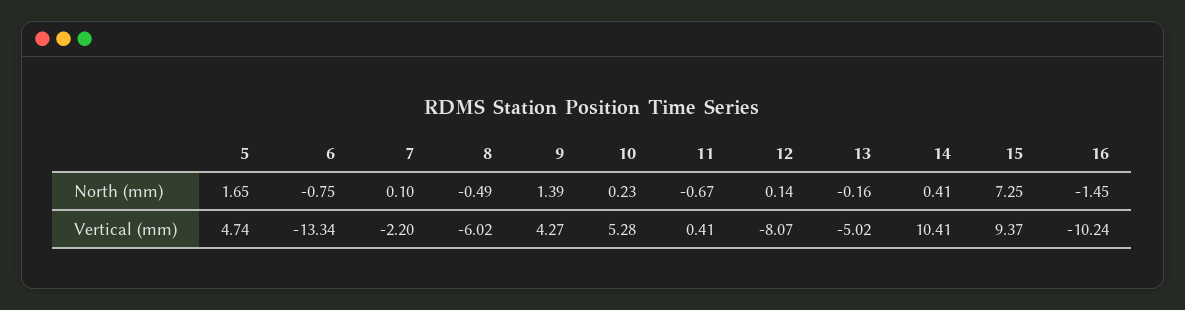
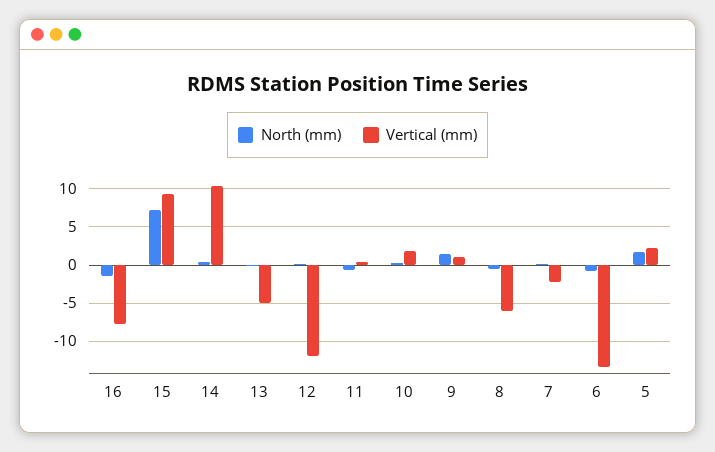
  {
    "North (mm)": {
      "5": 1.65,
      "6": -0.75,
      "7": 0.1,
      "8": -0.49,
      "9": 1.39,
      "10": 0.23,
      "11": -0.67,
      "12": 0.14,
      "13": -0.16,
      "14": 0.41,
      "15": 7.25,
      "16": -1.45
    },
    "Vertical (mm)": {
-     "5": 4.74,
+     "5": 2,
      "6": -13.34,
      "7": -2.2,
      "8": -6.02,
-     "9": 4.27,
+     "9": 1,
-     "10": 5.28,
+     "10": 2,
      "11": 0.41,
-     "12": -8.07,
+     "12": -12,
      "13": -5.02,
      "14": 10.41,
      "15": 9.37,
-     "16": -10.24
+     "16": -8
    }
  }

